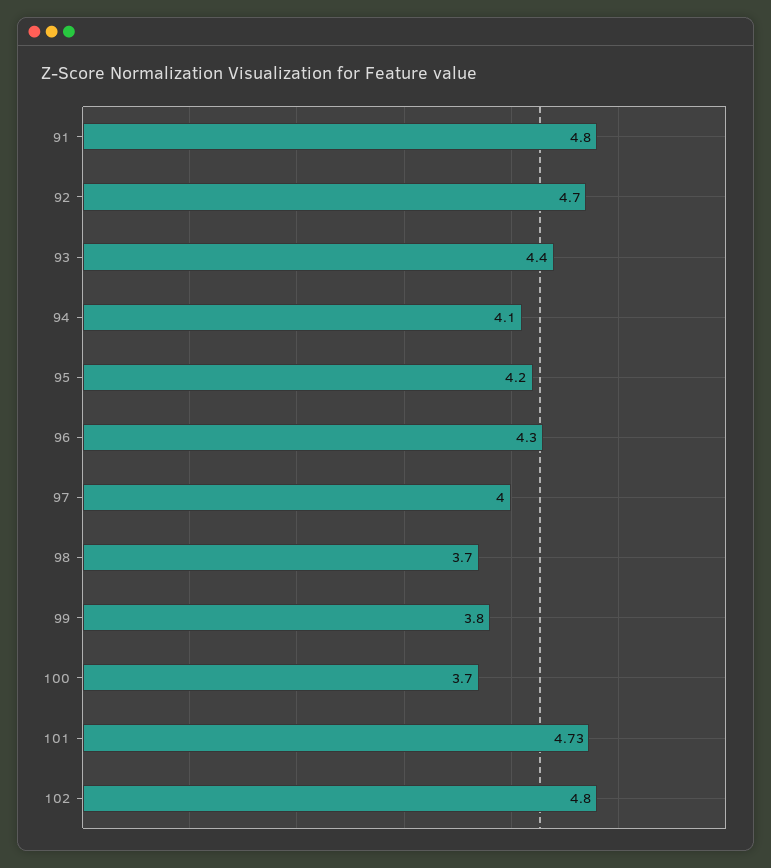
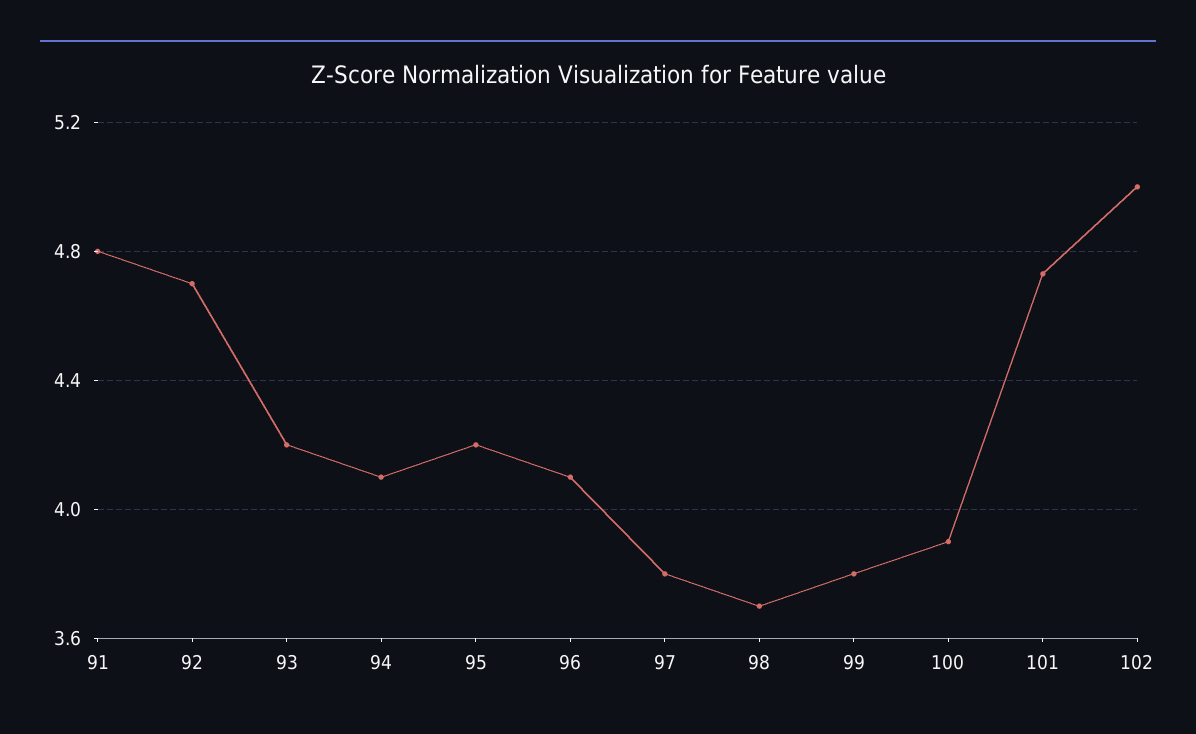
  {
    "91": 4.8,
    "92": 4.7,
-   "93": 4.4,
+   "93": 4.2,
    "94": 4.1,
    "95": 4.2,
-   "96": 4.3,
+   "96": 4.1,
-   "97": 4,
+   "97": 3.8,
    "98": 3.7,
    "99": 3.8,
-   "100": 3.7,
+   "100": 3.9,
    "101": 4.73,
-   "102": 4.8
+   "102": 5
  }

